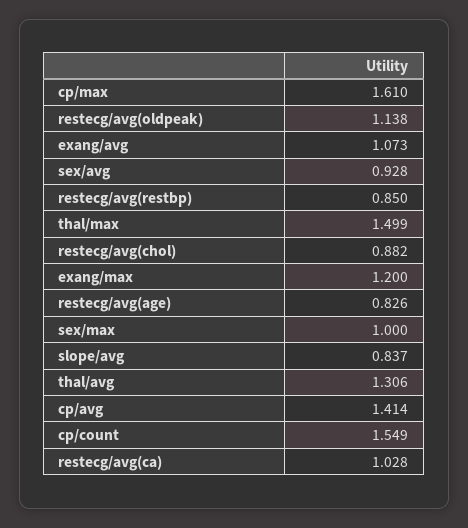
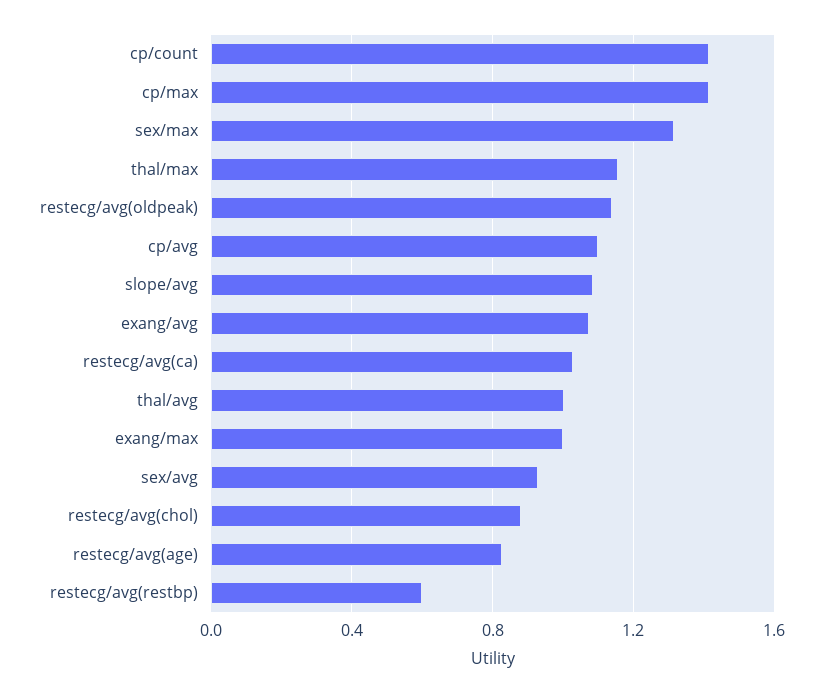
  {
-   "cp/max": 1.61,
+   "cp/max": 1.4,
    "restecg/avg(oldpeak)": 1.138,
    "exang/avg": 1.073,
    "sex/avg": 0.928,
-   "restecg/avg(restbp)": 0.85,
+   "restecg/avg(restbp)": 0.6,
-   "thal/max": 1.499,
+   "thal/max": 1.15,
    "restecg/avg(chol)": 0.882,
-   "exang/max": 1.2,
+   "exang/max": 1,
    "restecg/avg(age)": 0.826,
-   "sex/max": 1,
+   "sex/max": 1.3,
-   "slope/avg": 0.837,
+   "slope/avg": 1.1,
-   "thal/avg": 1.306,
+   "thal/avg": 1,
-   "cp/avg": 1.414,
+   "cp/avg": 1.1,
-   "cp/count": 1.549,
+   "cp/count": 1.4,
    "restecg/avg(ca)": 1.028
  }

